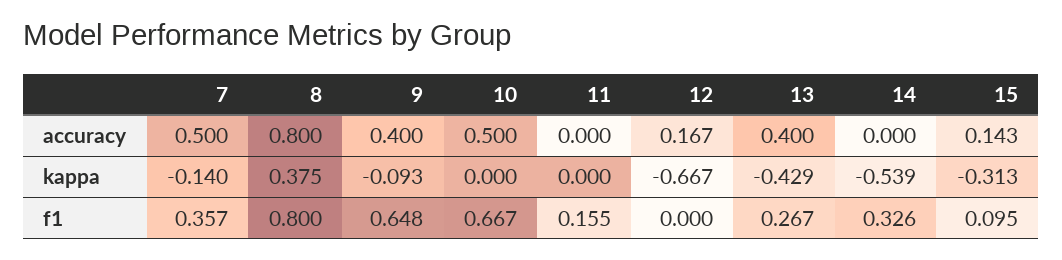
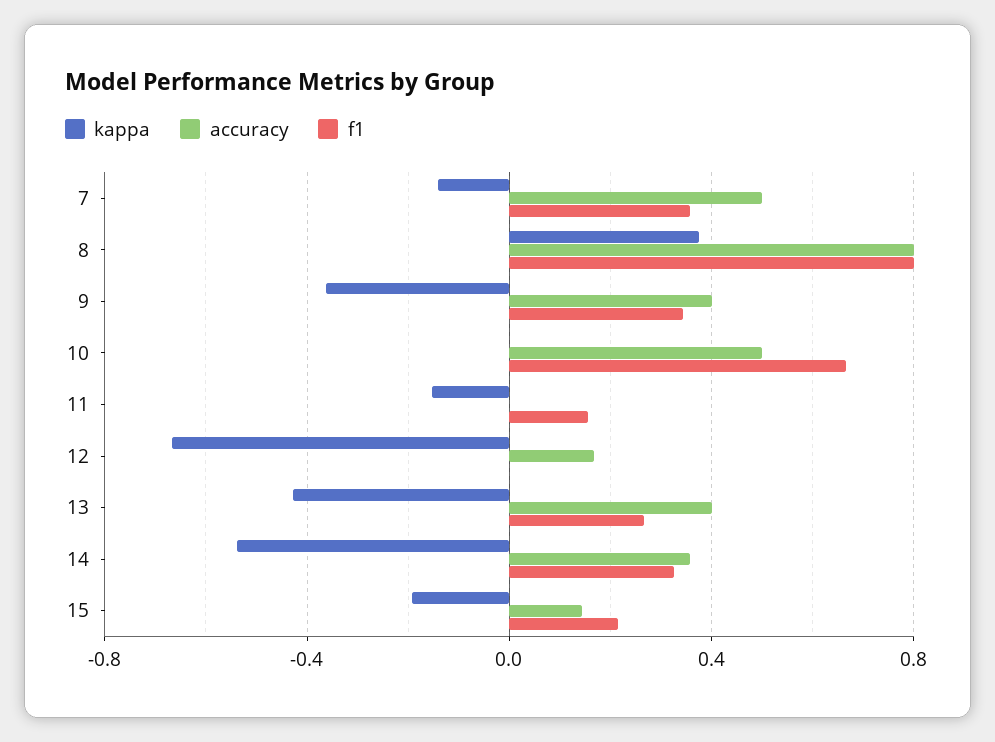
  {
    "accuracy": {
      "7": 0.5,
      "8": 0.8,
      "9": 0.4,
      "10": 0.5,
      "11": 0,
      "12": 0.167,
      "13": 0.4,
-     "14": 0,
+     "14": 0.35,
      "15": 0.143
    },
    "kappa": {
      "7": -0.14,
      "8": 0.375,
-     "9": -0.093,
+     "9": -0.35,
      "10": 0,
-     "11": 0,
+     "11": -0.15,
      "12": -0.667,
      "13": -0.429,
      "14": -0.539,
-     "15": -0.313
+     "15": -0.2
    },
    "f1": {
      "7": 0.357,
      "8": 0.8,
-     "9": 0.648,
+     "9": 0.35,
      "10": 0.667,
      "11": 0.155,
      "12": 0,
      "13": 0.267,
      "14": 0.326,
-     "15": 0.095
+     "15": 0.2
    }
  }

